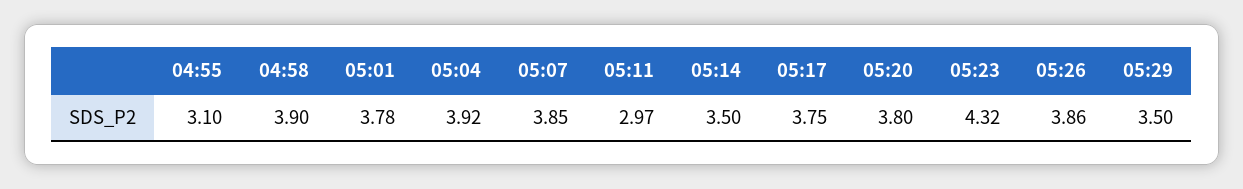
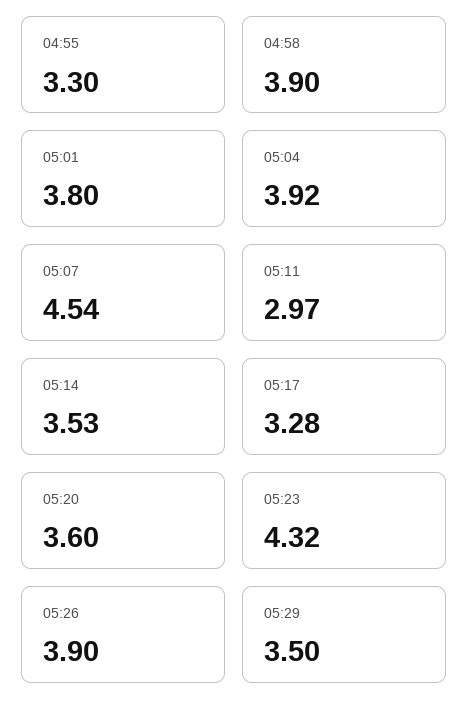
  {
-   "04:55": 3.1,
+   "04:55": 3.3,
    "04:58": 3.9,
-   "05:01": 3.78,
+   "05:01": 3.8,
    "05:04": 3.92,
-   "05:07": 3.85,
+   "05:07": 4.54,
    "05:11": 2.97,
-   "05:14": 3.5,
+   "05:14": 3.53,
-   "05:17": 3.75,
+   "05:17": 3.28,
-   "05:20": 3.8,
+   "05:20": 3.6,
    "05:23": 4.32,
-   "05:26": 3.86,
+   "05:26": 3.9,
    "05:29": 3.5
  }

